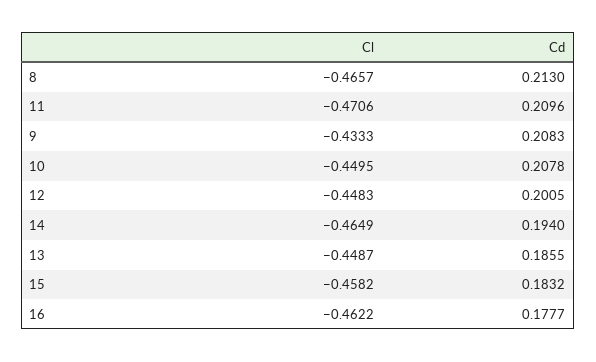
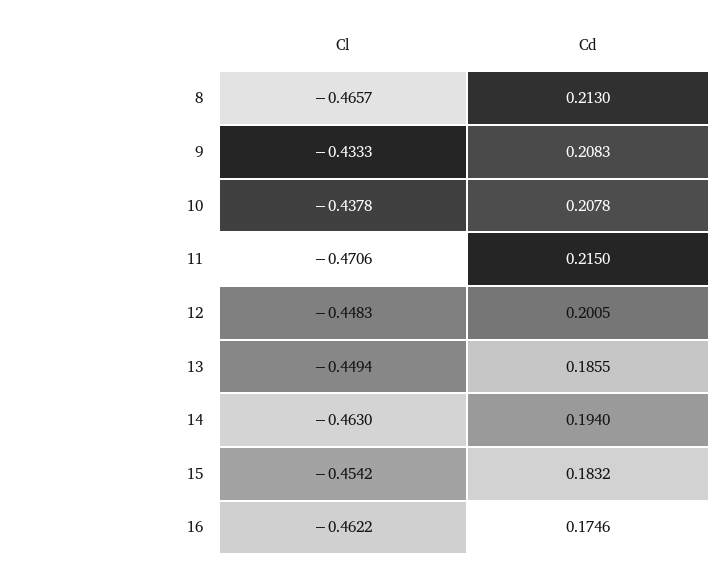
  {
    "Cl": {
      "8": -0.4657,
      "11": -0.4706,
      "9": -0.4333,
-     "10": -0.4495,
+     "10": -0.4378,
      "12": -0.4483,
-     "14": -0.4649,
+     "14": -0.463,
-     "13": -0.4487,
+     "13": -0.4494,
-     "15": -0.4582,
+     "15": -0.4542,
      "16": -0.4622
    },
    "Cd": {
      "8": 0.213,
-     "11": 0.2096,
+     "11": 0.215,
      "9": 0.2083,
      "10": 0.2078,
      "12": 0.2005,
      "14": 0.194,
      "13": 0.1855,
      "15": 0.1832,
-     "16": 0.1777
+     "16": 0.1746
    }
  }

